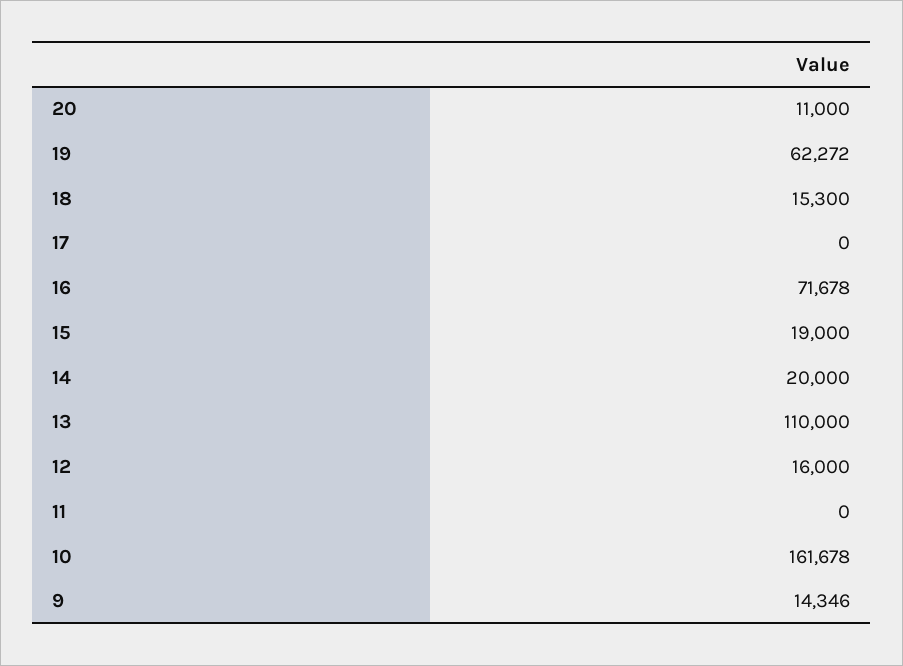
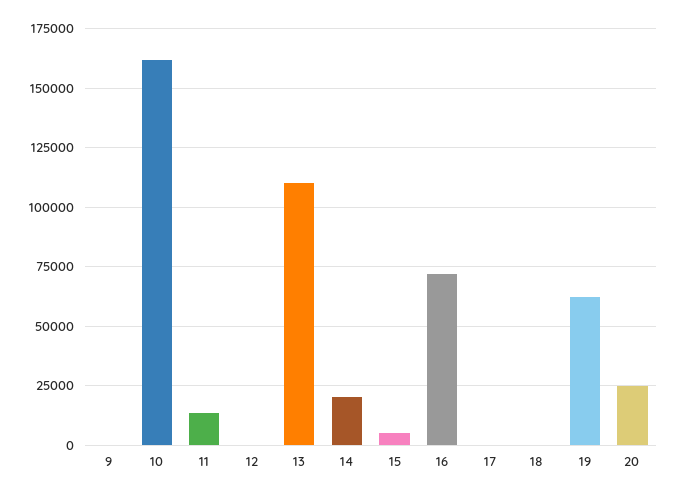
  {
-   "20": 11000,
+   "20": 25000,
    "19": 62272,
-   "18": 15300,
+   "18": 0,
    "17": 0,
    "16": 71678,
-   "15": 19000,
+   "15": 5000,
    "14": 20000,
    "13": 110000,
-   "12": 16000,
+   "12": 0,
-   "11": 0,
+   "11": 15000,
    "10": 161678,
-   "9": 14346
+   "9": 0
  }

